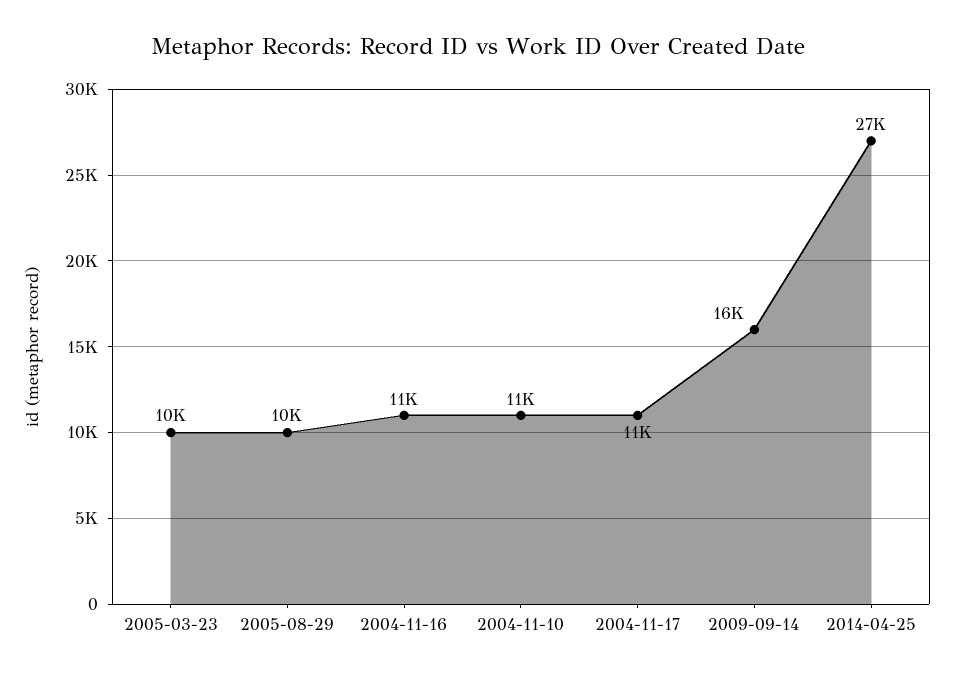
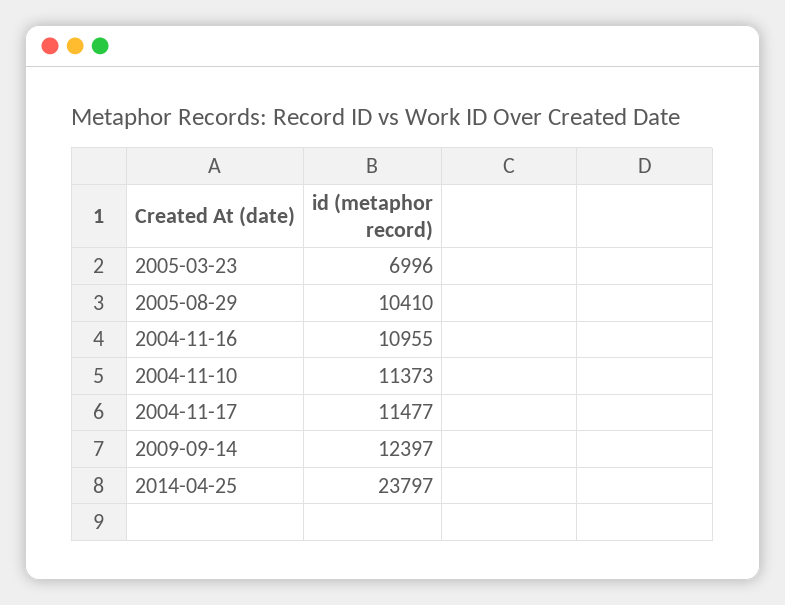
  {
-   "2005-03-23": 10000,
+   "2005-03-23": 6996,
    "2005-08-29": 10410,
    "2004-11-16": 10955,
    "2004-11-10": 11373,
    "2004-11-17": 11477,
-   "2009-09-14": 16000,
+   "2009-09-14": 12397,
-   "2014-04-25": 27000
+   "2014-04-25": 23797
  }

